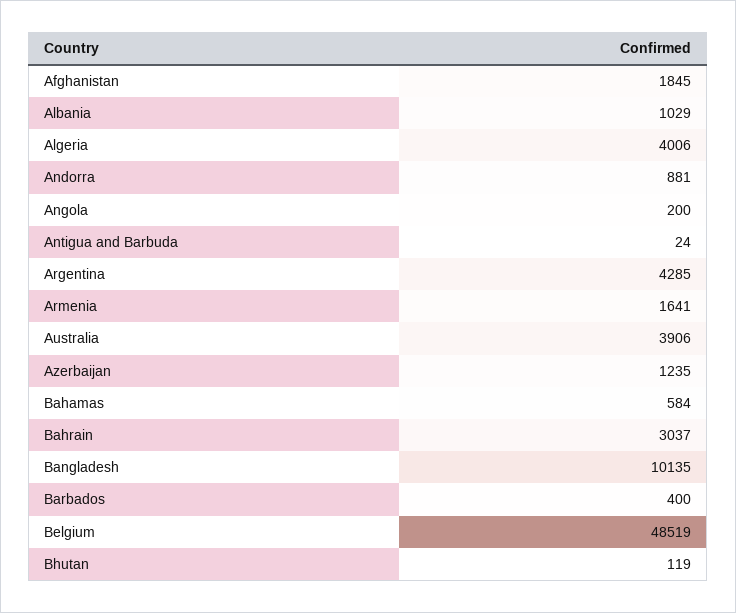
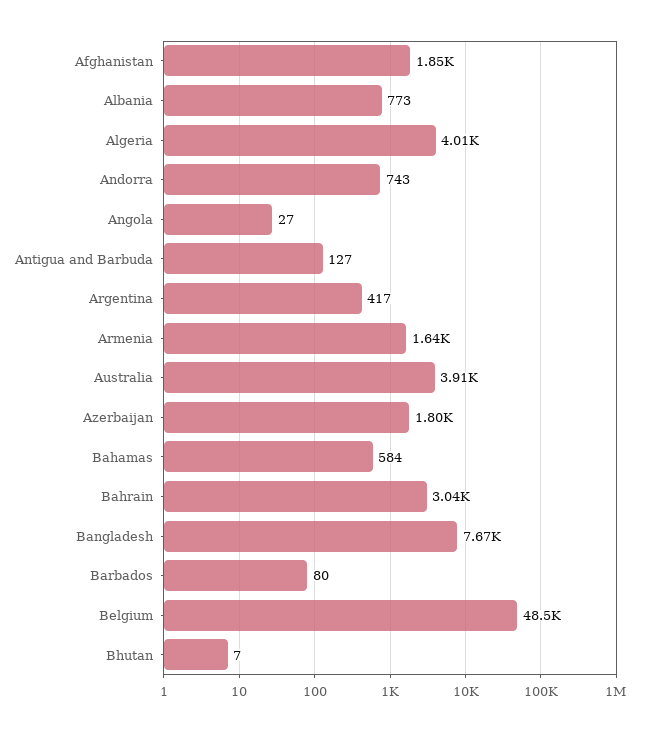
  {
    "Afghanistan": 1845,
-   "Albania": 1029,
+   "Albania": 773,
    "Algeria": 4006,
-   "Andorra": 881,
+   "Andorra": 743,
-   "Angola": 200,
+   "Angola": 27,
-   "Antigua and Barbuda": 24,
+   "Antigua and Barbuda": 127,
-   "Argentina": 4285,
+   "Argentina": 417,
    "Armenia": 1641,
    "Australia": 3906,
-   "Azerbaijan": 1235,
+   "Azerbaijan": 1800,
    "Bahamas": 584,
    "Bahrain": 3037,
-   "Bangladesh": 10135,
+   "Bangladesh": 7670,
-   "Barbados": 400,
+   "Barbados": 80,
    "Belgium": 48519,
-   "Bhutan": 119
+   "Bhutan": 7
  }

